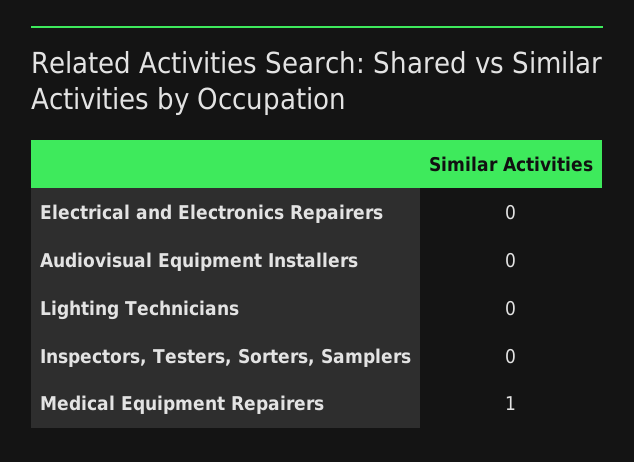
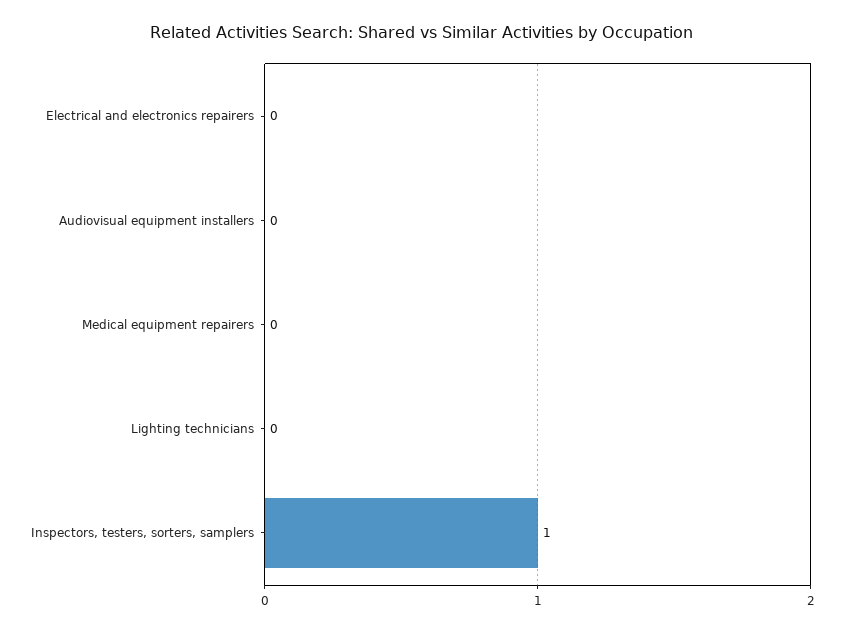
  {
    "Electrical and Electronics Repairers": 0,
    "Audiovisual Equipment Installers": 0,
    "Lighting Technicians": 0,
-   "Inspectors, Testers, Sorters, Samplers": 0,
+   "Inspectors, Testers, Sorters, Samplers": 1,
-   "Medical Equipment Repairers": 1
+   "Medical Equipment Repairers": 0
  }

